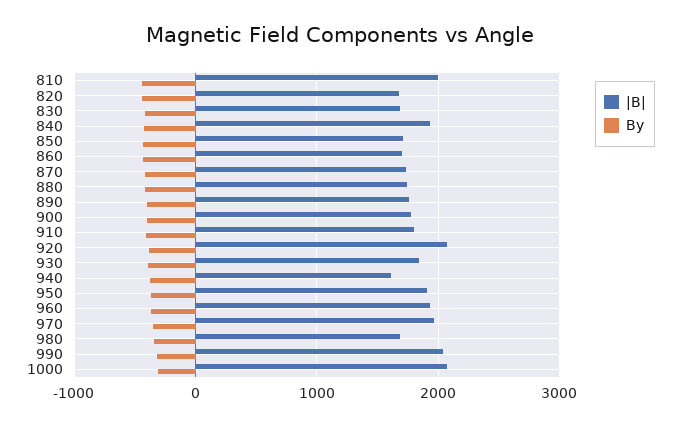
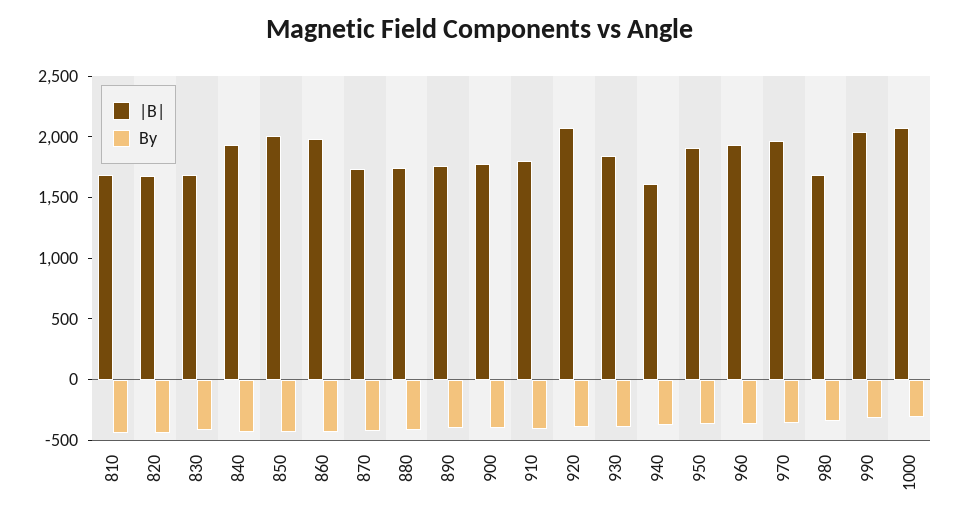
  {
    "|B|": {
-     "810": 2000,
+     "810": 1700,
      "820": 1700,
      "830": 1700,
      "840": 1900,
-     "850": 1700,
+     "850": 2000,
-     "860": 1700,
+     "860": 2000,
      "870": 1700,
      "880": 1700,
      "890": 1800,
      "900": 1800,
      "910": 1800,
      "920": 2100,
      "930": 1800,
      "940": 1600,
      "950": 1900,
      "960": 1900,
      "970": 2000,
      "980": 1700,
      "990": 2000,
      "1000": 2100
    },
    "By": {
      "810": -400,
      "820": -400,
      "830": -400,
      "840": -400,
      "850": -400,
      "860": -400,
      "870": -400,
      "880": -400,
      "890": -400,
      "900": -400,
      "910": -400,
      "920": -400,
      "930": -400,
      "940": -400,
      "950": -400,
      "960": -400,
      "970": -400,
      "980": -300,
      "990": -300,
      "1000": -300
    }
  }

